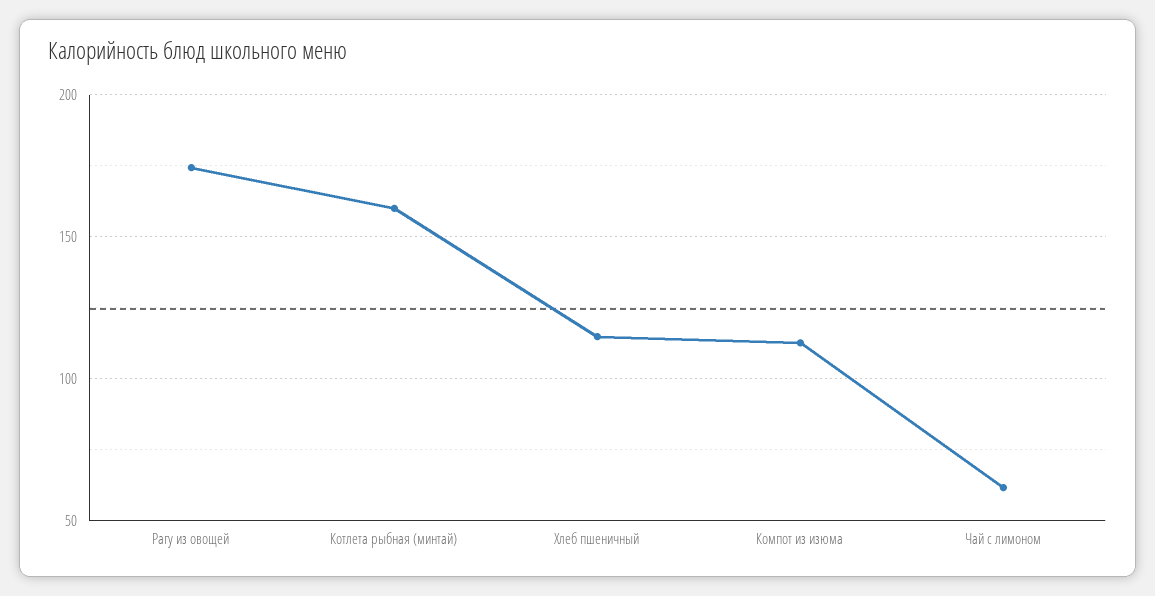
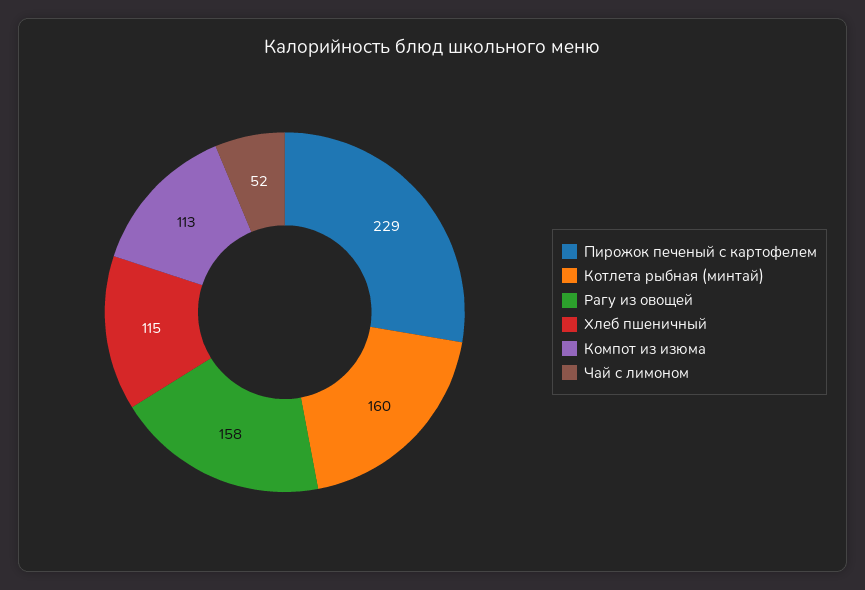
  {
-   "Рагу из овощей": 175,
+   "Рагу из овощей": 158,
    "Котлета рыбная (минтай)": 160,
    "Хлеб пшеничный": 115,
    "Компот из изюма": 113,
-   "Чай с лимоном": 60
+   "Чай с лимоном": 52,
+   "Пирожок печеный с картофелем": 229
  }

